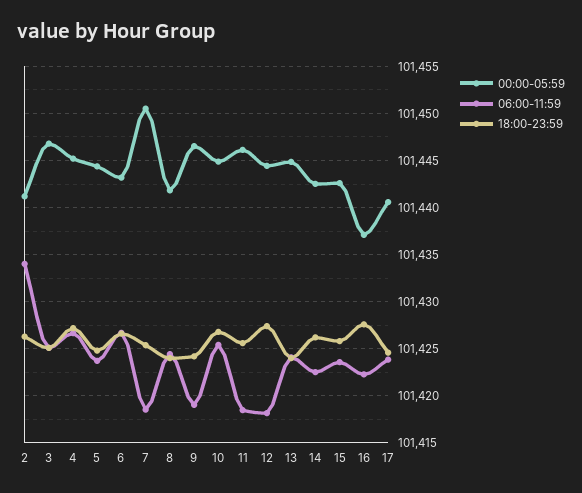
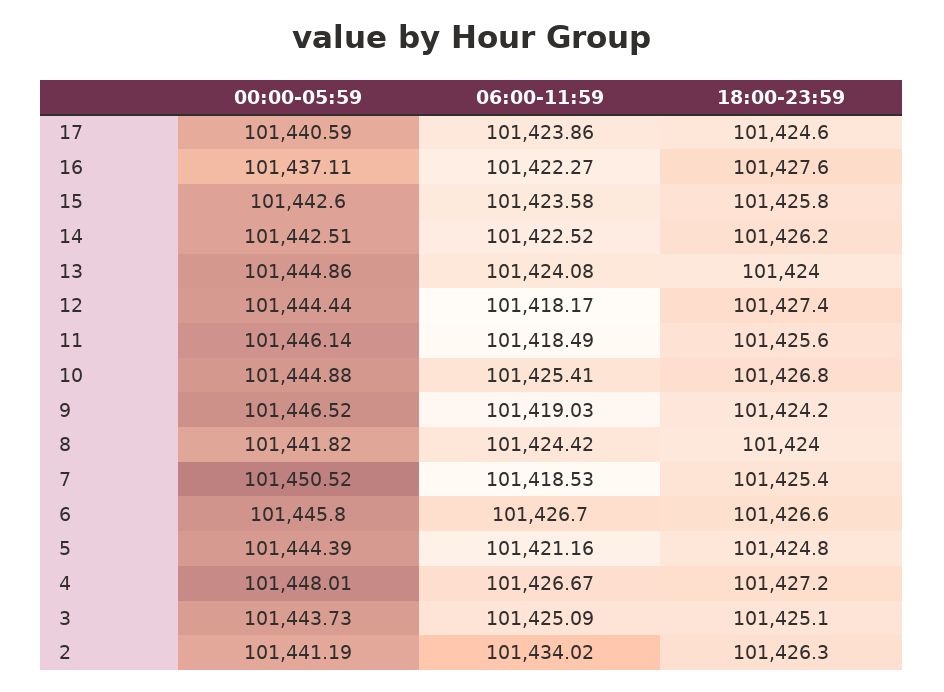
  {
    "00:00-05:59": {
      "2": 101441.19,
-     "3": 101447,
+     "3": 101443.73,
-     "4": 101445,
+     "4": 101448.01,
      "5": 101444.39,
-     "6": 101443,
+     "6": 101445.8,
      "7": 101450.52,
      "8": 101441.82,
      "9": 101446.52,
      "10": 101444.88,
      "11": 101446.14,
      "12": 101444.44,
      "13": 101444.86,
      "14": 101442.51,
      "15": 101442.6,
      "16": 101437.11,
      "17": 101440.59
    },
    "06:00-11:59": {
      "2": 101434.02,
      "3": 101425.09,
      "4": 101426.67,
-     "5": 101424,
+     "5": 101421.16,
      "6": 101426.7,
      "7": 101418.53,
      "8": 101424.42,
      "9": 101419.03,
      "10": 101425.41,
      "11": 101418.49,
      "12": 101418.17,
      "13": 101424.08,
      "14": 101422.52,
      "15": 101423.58,
      "16": 101422.27,
      "17": 101423.86
    },
    "18:00-23:59": {
      "2": 101426.3,
      "3": 101425.1,
      "4": 101427.2,
      "5": 101424.8,
      "6": 101426.6,
      "7": 101425.4,
      "8": 101424,
      "9": 101424.2,
      "10": 101426.8,
      "11": 101425.6,
      "12": 101427.4,
      "13": 101424,
      "14": 101426.2,
      "15": 101425.8,
      "16": 101427.6,
      "17": 101424.6
    }
  }

